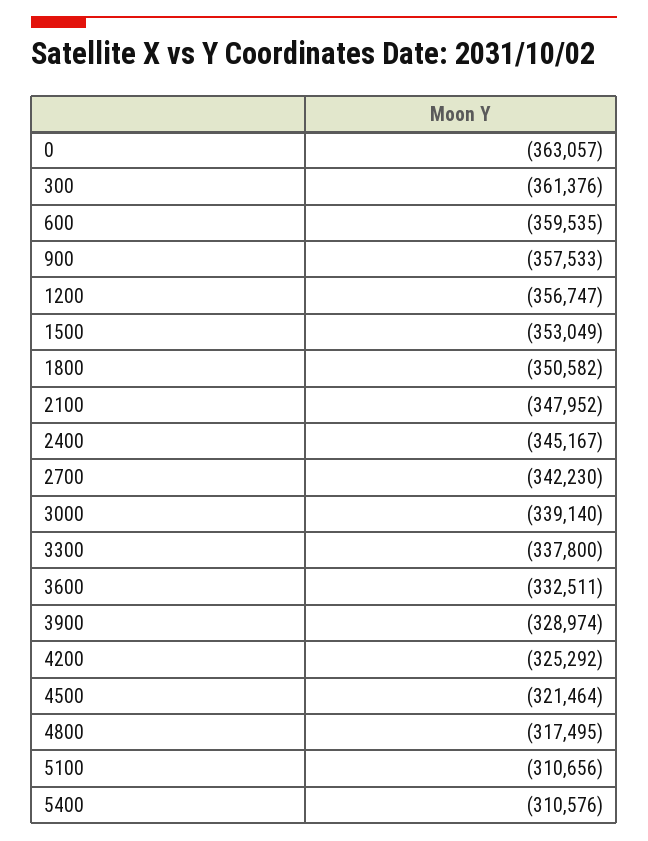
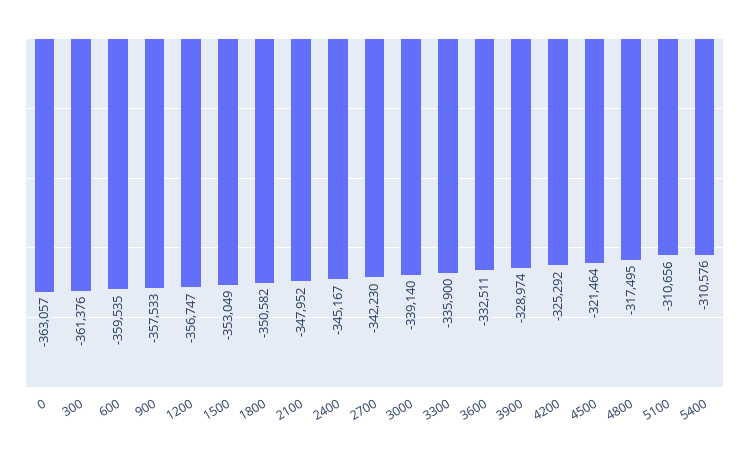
  {
    "0": -363057,
    "300": -361376,
    "600": -359535,
    "900": -357533,
    "1200": -356747,
    "1500": -353049,
    "1800": -350582,
    "2100": -347952,
    "2400": -345167,
    "2700": -342230,
    "3000": -339140,
-   "3300": -337800,
+   "3300": -335900,
    "3600": -332511,
    "3900": -328974,
    "4200": -325292,
    "4500": -321464,
    "4800": -317495,
    "5100": -310656,
    "5400": -310576
  }

